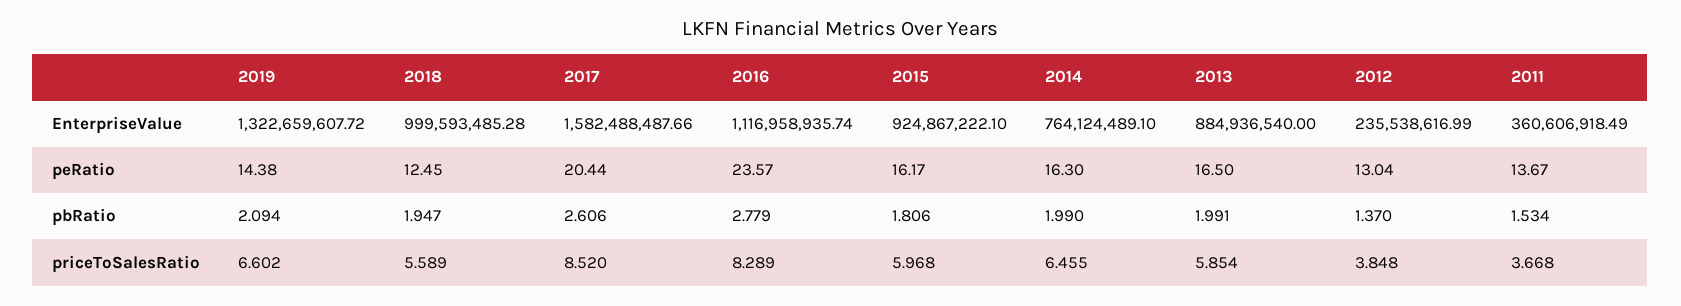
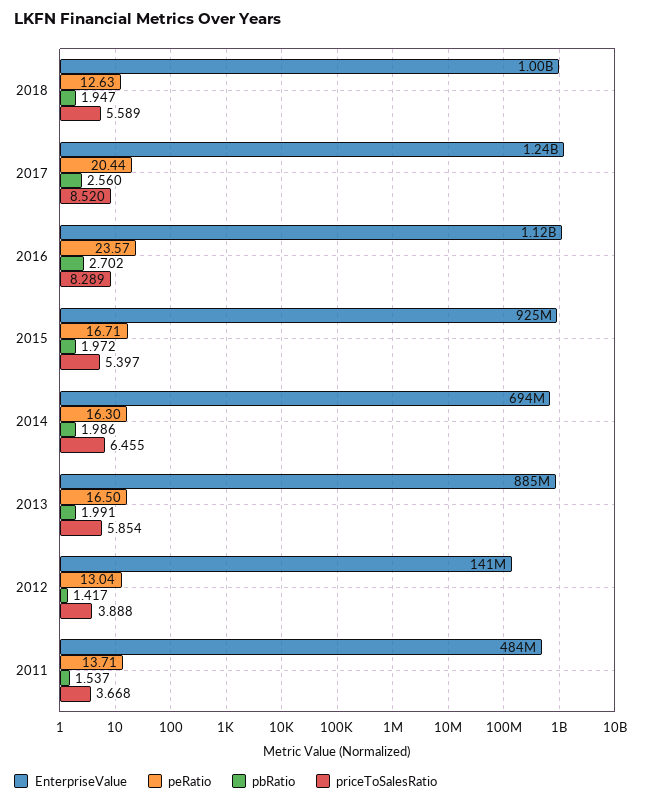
  {
    "EnterpriseValue": {
-     "2019": 1322659607.72,
      "2018": 999593485.28,
-     "2017": 1582488487.66,
+     "2017": 1240000000,
      "2016": 1116958935.74,
      "2015": 924867222.1,
-     "2014": 764124489.1,
+     "2014": 694000000,
      "2013": 884936540,
-     "2012": 235538616.99,
+     "2012": 141000000,
-     "2011": 360606918.49
+     "2011": 484000000
    },
    "peRatio": {
-     "2019": 14.38,
-     "2018": 12.45,
+     "2018": 12.63,
      "2017": 20.44,
      "2016": 23.57,
-     "2015": 16.17,
+     "2015": 16.71,
      "2014": 16.3,
      "2013": 16.5,
      "2012": 13.04,
-     "2011": 13.67
+     "2011": 13.71
    },
    "pbRatio": {
-     "2019": 2.094,
      "2018": 1.947,
-     "2017": 2.606,
+     "2017": 2.56,
-     "2016": 2.779,
+     "2016": 2.702,
-     "2015": 1.806,
+     "2015": 1.972,
-     "2014": 1.99,
+     "2014": 1.986,
      "2013": 1.991,
-     "2012": 1.37,
+     "2012": 1.417,
-     "2011": 1.534
+     "2011": 1.537
    },
    "priceToSalesRatio": {
-     "2019": 6.602,
      "2018": 5.589,
      "2017": 8.52,
      "2016": 8.289,
-     "2015": 5.968,
+     "2015": 5.397,
      "2014": 6.455,
      "2013": 5.854,
-     "2012": 3.848,
+     "2012": 3.888,
      "2011": 3.668
    }
  }

